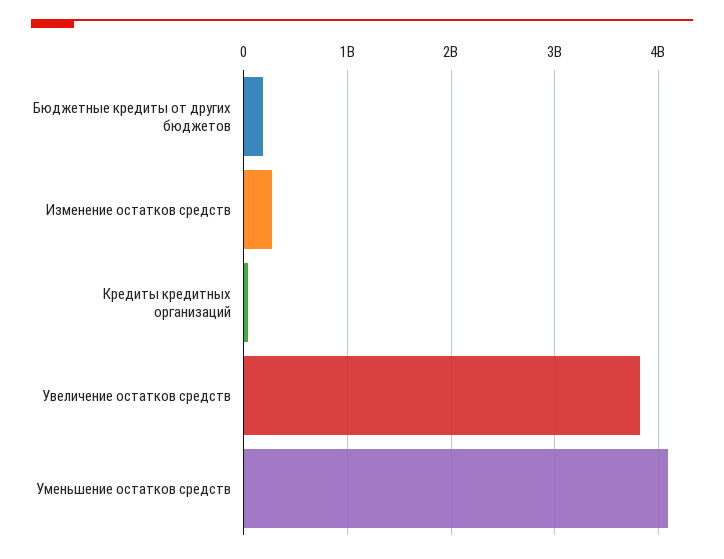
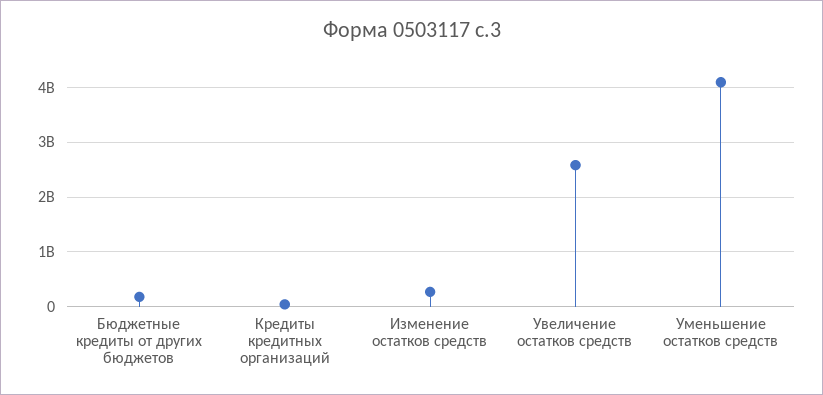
  {
    "Бюджетные кредиты от других бюджетов": 200000000,
    "Изменение остатков средств": 300000000,
    "Кредиты кредитных организаций": 0,
-   "Увеличение остатков средств": 3800000000,
+   "Увеличение остатков средств": 2600000000,
    "Уменьшение остатков средств": 4100000000
  }

